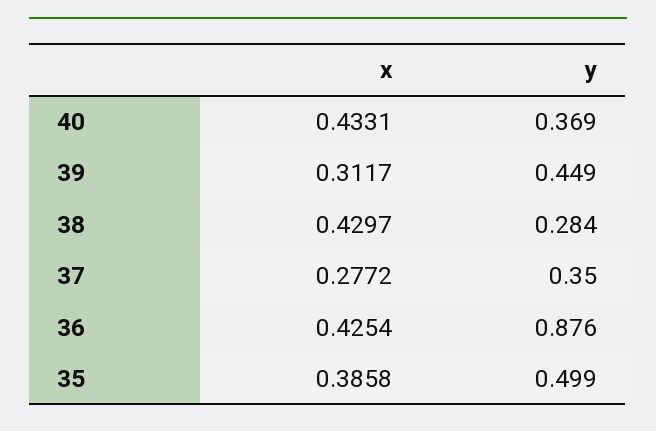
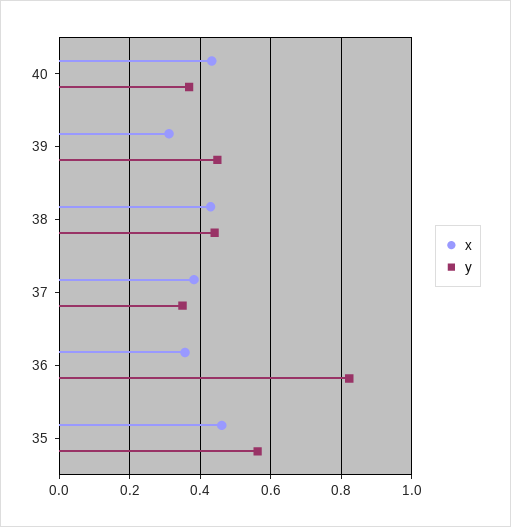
  {
    "x": {
      "40": 0.4331,
      "39": 0.3117,
      "38": 0.4297,
-     "37": 0.2772,
+     "37": 0.38,
-     "36": 0.4254,
+     "36": 0.36,
-     "35": 0.3858
+     "35": 0.46
    },
    "y": {
      "40": 0.369,
      "39": 0.449,
-     "38": 0.284,
+     "38": 0.44,
      "37": 0.35,
-     "36": 0.876,
+     "36": 0.82,
-     "35": 0.499
+     "35": 0.56
    }
  }

